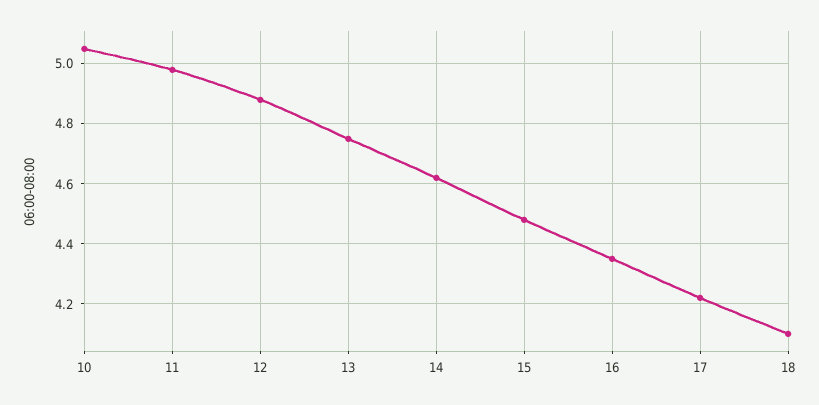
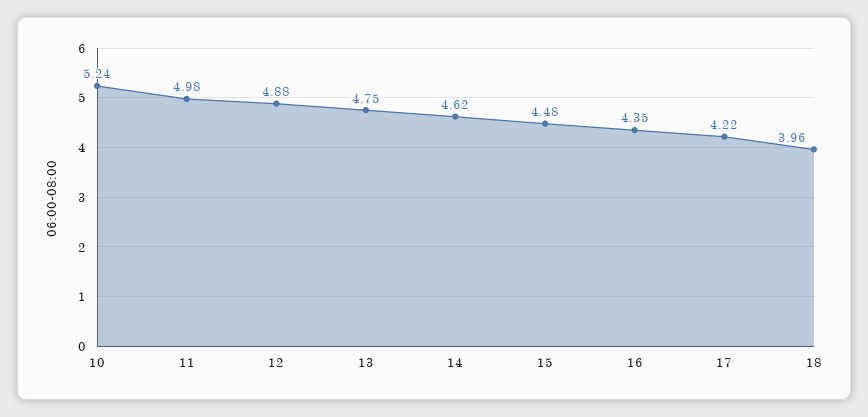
  {
-   "10": 5.05,
+   "10": 5.24,
    "11": 4.98,
    "12": 4.88,
    "13": 4.75,
    "14": 4.62,
    "15": 4.48,
    "16": 4.35,
    "17": 4.22,
-   "18": 4.1
+   "18": 3.96
  }

